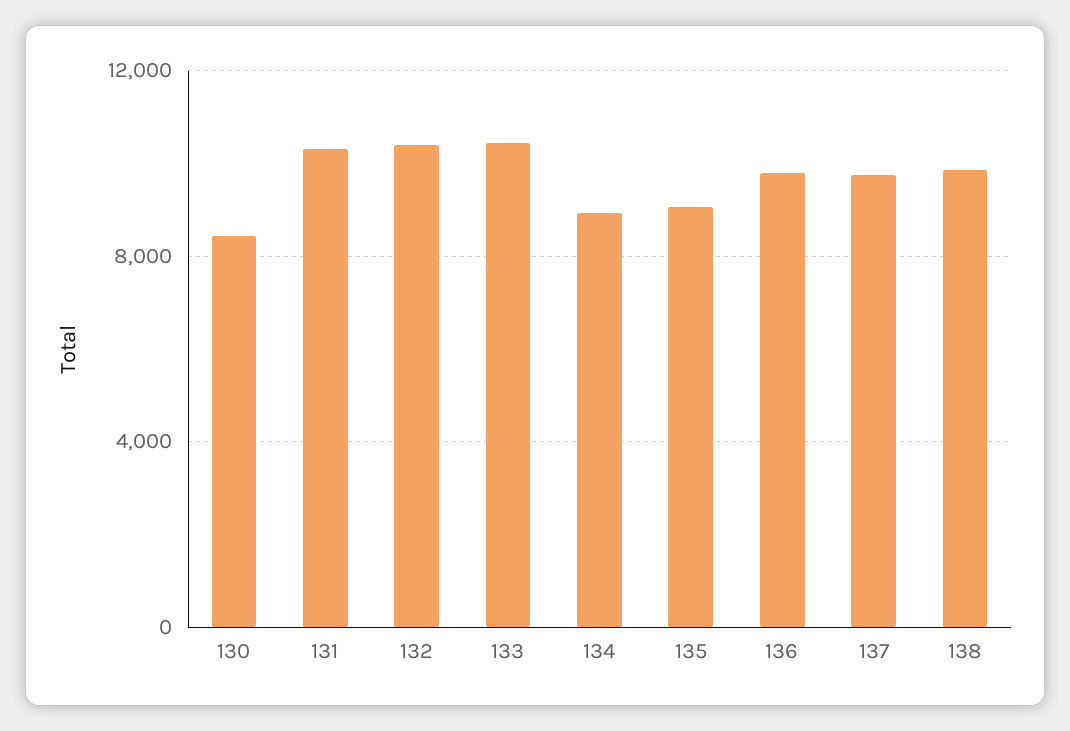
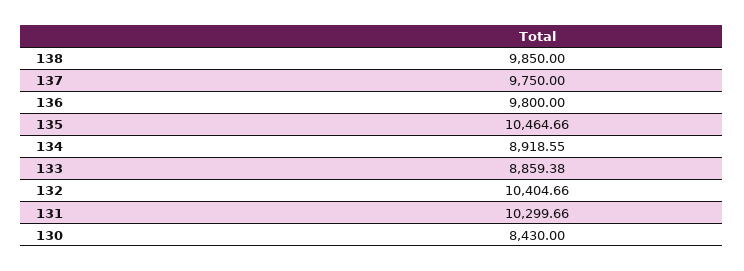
  {
    "130": 8430,
    "131": 10299.66,
    "132": 10404.66,
-   "133": 10500,
+   "133": 8859.38,
    "134": 8918.55,
-   "135": 9000,
+   "135": 10464.66,
    "136": 9800,
    "137": 9750,
    "138": 9850
  }

